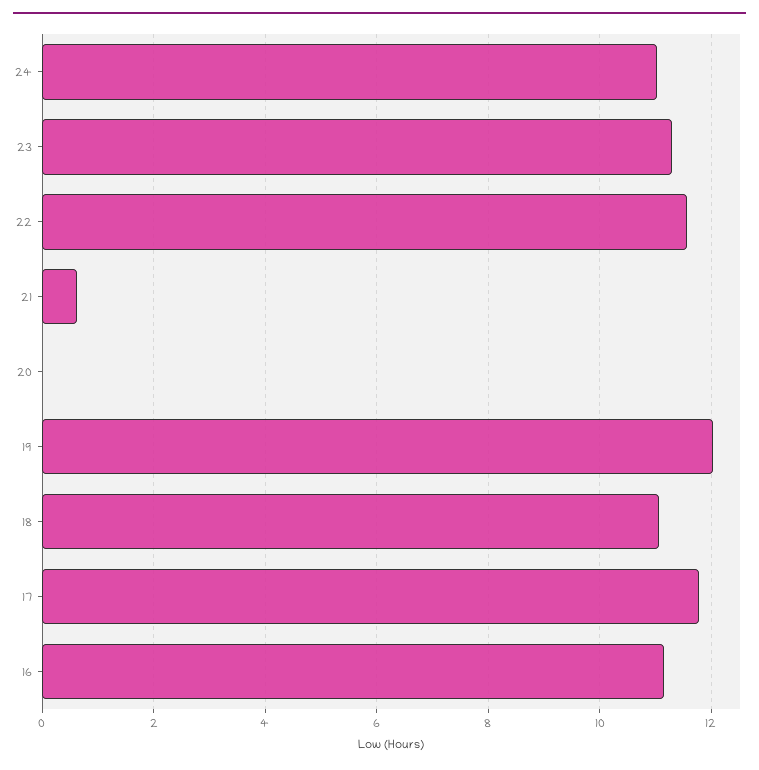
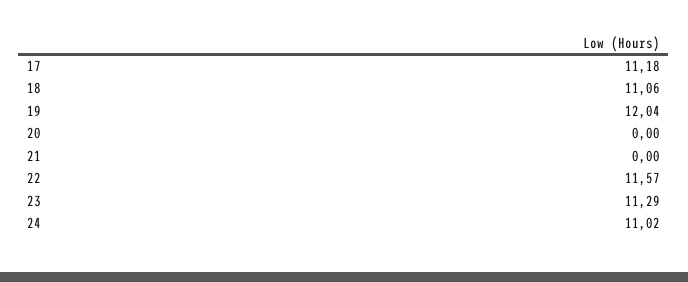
  {
    "24": 11.02,
    "23": 11.29,
    "22": 11.57,
-   "21": 0.6,
+   "21": 0,
    "20": 0,
    "19": 12.04,
    "18": 11.06,
-   "17": 11.8,
+   "17": 11.18
-   "16": 11.2
  }

